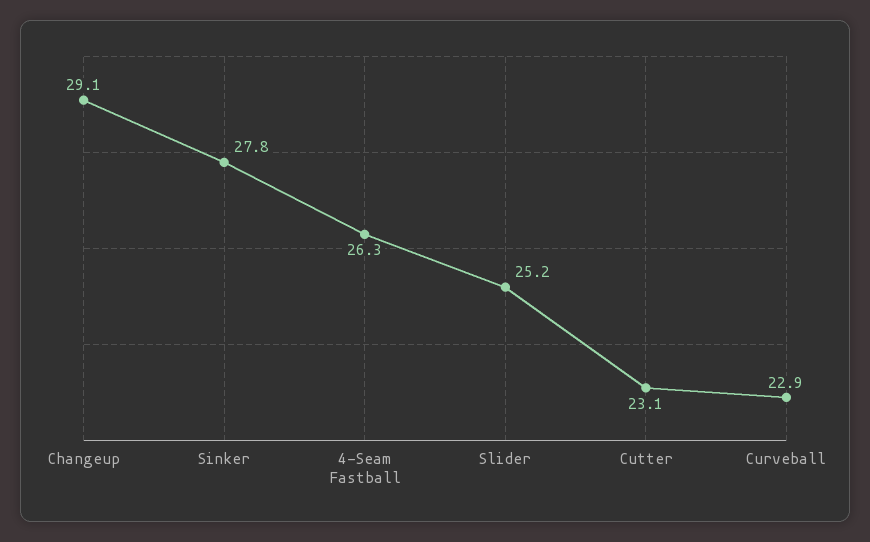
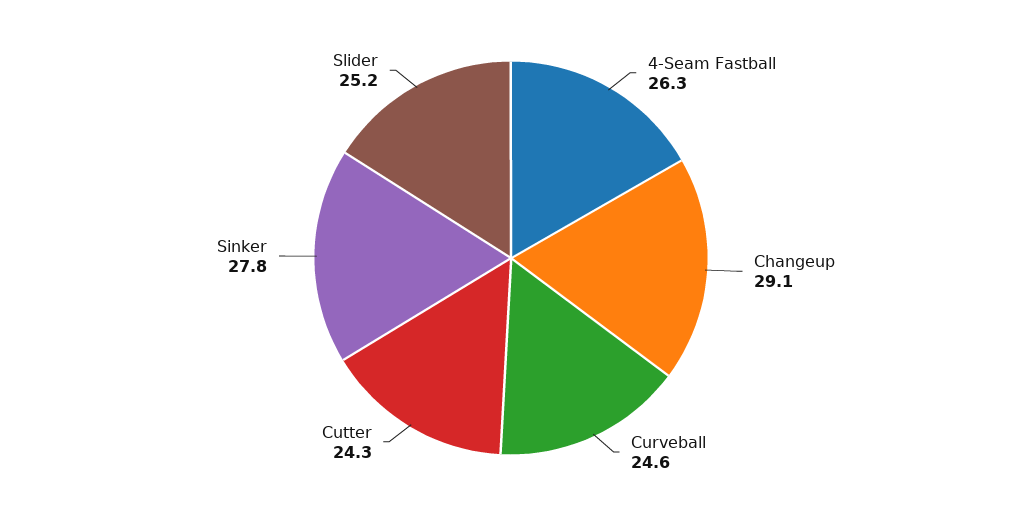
  {
    "Changeup": 29.1,
    "Sinker": 27.8,
    "4-Seam Fastball": 26.3,
    "Slider": 25.2,
-   "Cutter": 23.1,
+   "Cutter": 24.3,
-   "Curveball": 22.9
+   "Curveball": 24.6
  }

